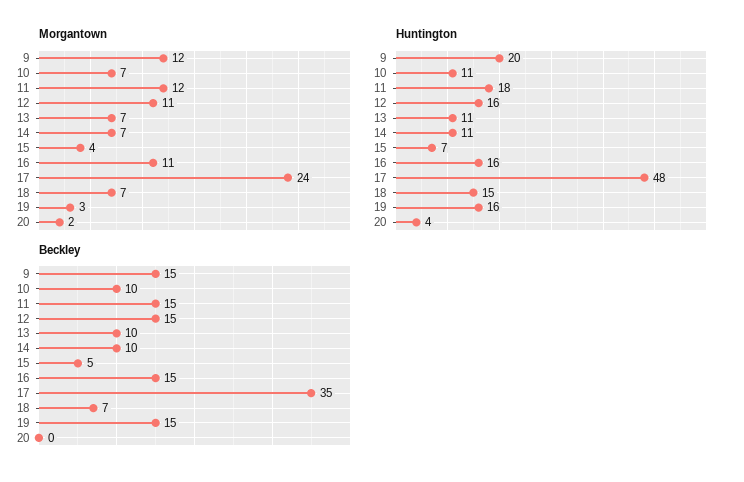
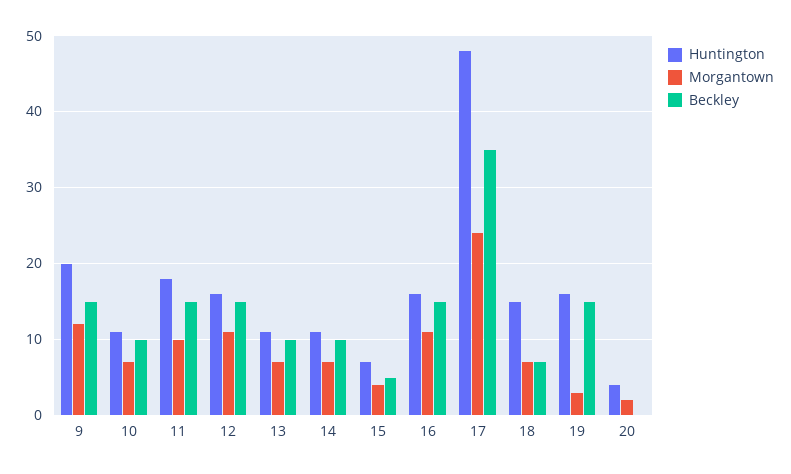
  {
    "Morgantown": {
      "9": 12,
      "10": 7,
-     "11": 12,
+     "11": 10,
      "12": 11,
      "13": 7,
      "14": 7,
      "15": 4,
      "16": 11,
      "17": 24,
      "18": 7,
      "19": 3,
      "20": 2
    },
    "Huntington": {
      "9": 20,
      "10": 11,
      "11": 18,
      "12": 16,
      "13": 11,
      "14": 11,
      "15": 7,
      "16": 16,
      "17": 48,
      "18": 15,
      "19": 16,
      "20": 4
    },
    "Beckley": {
      "9": 15,
      "10": 10,
      "11": 15,
      "12": 15,
      "13": 10,
      "14": 10,
      "15": 5,
      "16": 15,
      "17": 35,
      "18": 7,
      "19": 15,
      "20": 0
    }
  }

